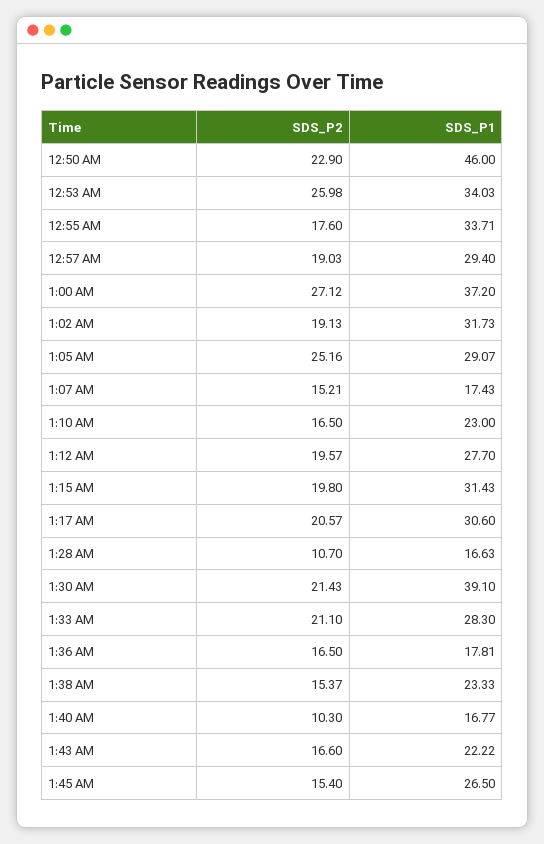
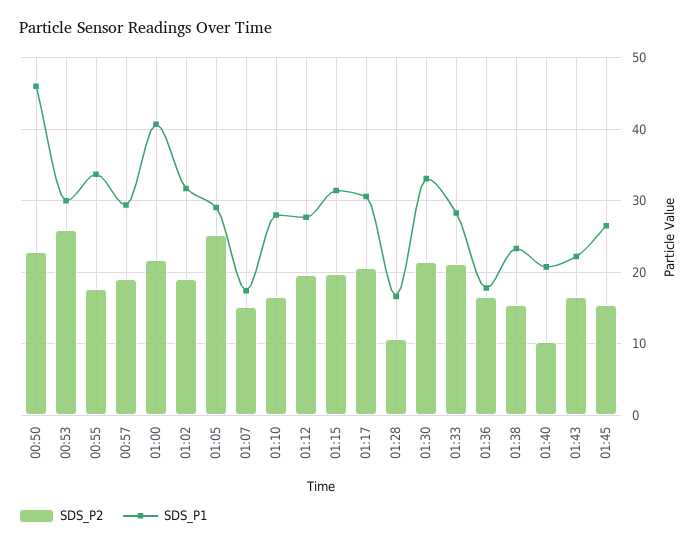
  {
    "SDS_P2": {
      "12:50 AM": 22.9,
      "12:53 AM": 25.98,
      "12:55 AM": 17.6,
      "12:57 AM": 19.03,
-     "1:00 AM": 27.12,
+     "1:00 AM": 22,
      "1:02 AM": 19.13,
      "1:05 AM": 25.16,
      "1:07 AM": 15.21,
      "1:10 AM": 16.5,
      "1:12 AM": 19.57,
      "1:15 AM": 19.8,
      "1:17 AM": 20.57,
      "1:28 AM": 10.7,
      "1:30 AM": 21.43,
      "1:33 AM": 21.1,
      "1:36 AM": 16.5,
      "1:38 AM": 15.37,
      "1:40 AM": 10.3,
      "1:43 AM": 16.6,
      "1:45 AM": 15.4
    },
    "SDS_P1": {
      "12:50 AM": 46,
-     "12:53 AM": 34.03,
+     "12:53 AM": 30,
      "12:55 AM": 33.71,
      "12:57 AM": 29.4,
-     "1:00 AM": 37.2,
+     "1:00 AM": 41,
      "1:02 AM": 31.73,
      "1:05 AM": 29.07,
      "1:07 AM": 17.43,
-     "1:10 AM": 23,
+     "1:10 AM": 28,
      "1:12 AM": 27.7,
      "1:15 AM": 31.43,
      "1:17 AM": 30.6,
      "1:28 AM": 16.63,
-     "1:30 AM": 39.1,
+     "1:30 AM": 33,
      "1:33 AM": 28.3,
      "1:36 AM": 17.81,
      "1:38 AM": 23.33,
-     "1:40 AM": 16.77,
+     "1:40 AM": 21,
      "1:43 AM": 22.22,
      "1:45 AM": 26.5
    }
  }

